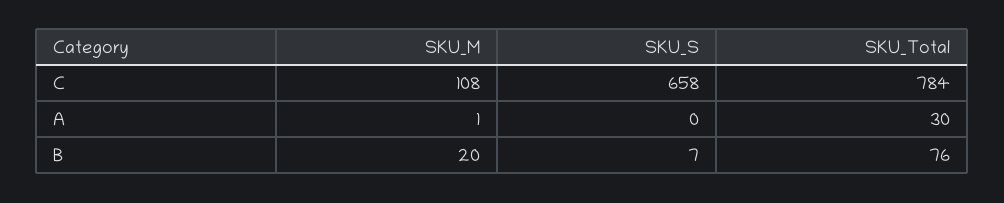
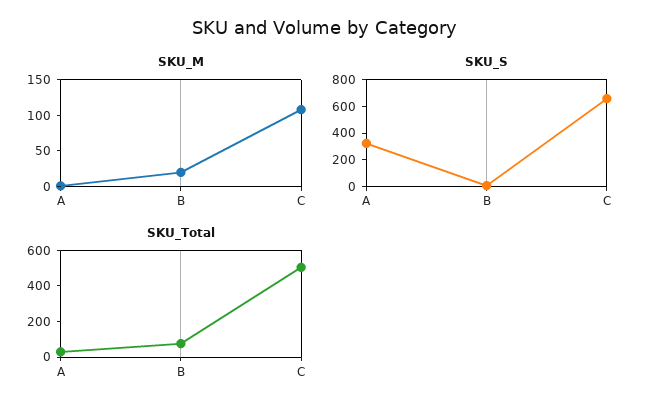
  {
    "SKU_M": {
      "C": 108,
      "A": 1,
      "B": 20
    },
    "SKU_S": {
      "C": 658,
-     "A": 0,
+     "A": 300,
      "B": 7
    },
    "SKU_Total": {
-     "C": 784,
+     "C": 500,
      "A": 30,
      "B": 76
    }
  }

